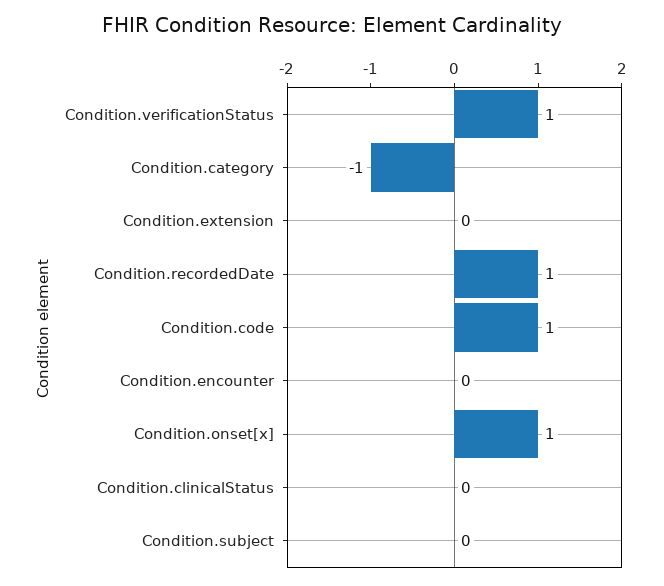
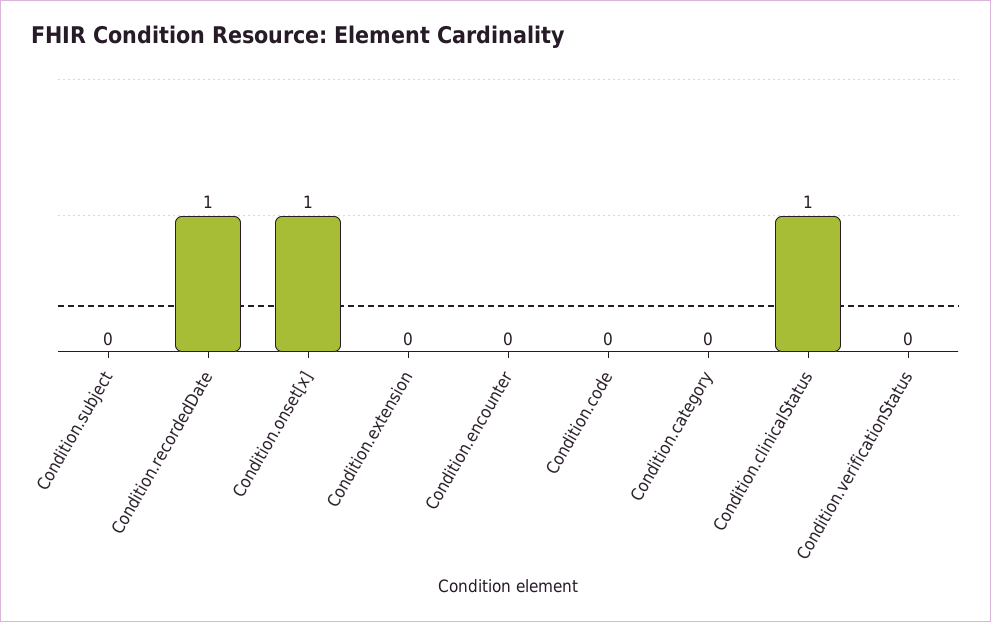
  {
-   "Condition.verificationStatus": 1,
+   "Condition.verificationStatus": 0,
-   "Condition.category": -1,
+   "Condition.category": 0,
    "Condition.extension": 0,
    "Condition.recordedDate": 1,
-   "Condition.code": 1,
+   "Condition.code": 0,
    "Condition.encounter": 0,
    "Condition.onset[x]": 1,
-   "Condition.clinicalStatus": 0,
+   "Condition.clinicalStatus": 1,
    "Condition.subject": 0
  }

